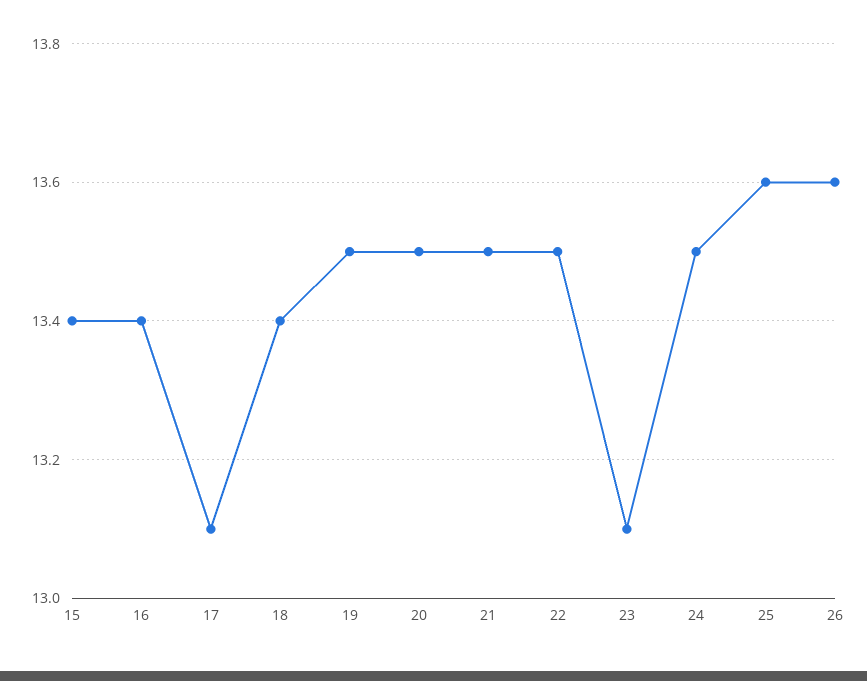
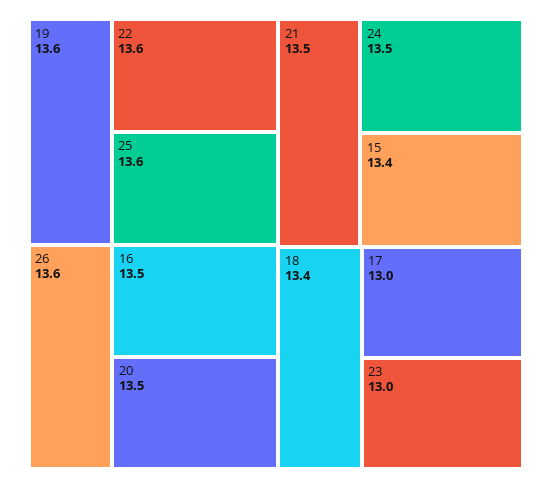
  {
    "15": 13.4,
-   "16": 13.4,
+   "16": 13.5,
-   "17": 13.1,
+   "17": 13,
    "18": 13.4,
-   "19": 13.5,
+   "19": 13.6,
    "20": 13.5,
    "21": 13.5,
-   "22": 13.5,
+   "22": 13.6,
-   "23": 13.1,
+   "23": 13,
    "24": 13.5,
    "25": 13.6,
    "26": 13.6
  }

